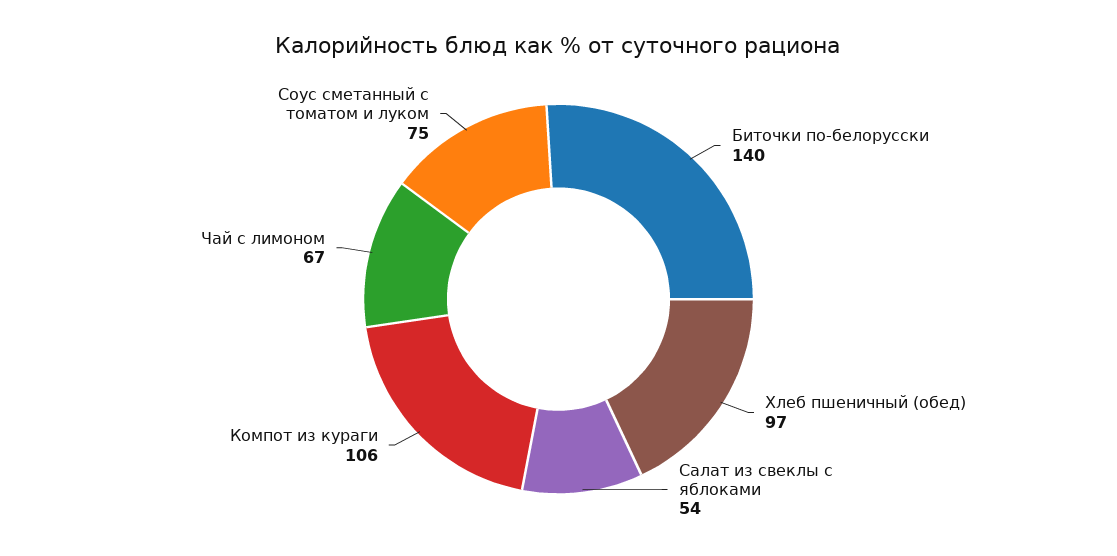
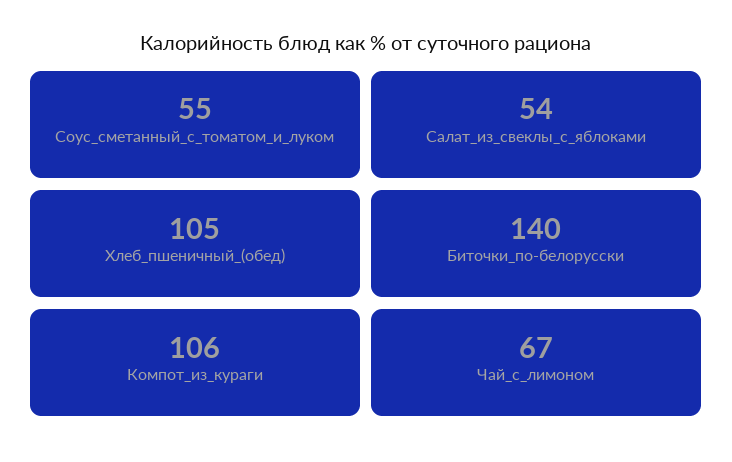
  {
    "Биточки по-белорусски": 140,
-   "Хлеб пшеничный (обед)": 97,
+   "Хлеб пшеничный (обед)": 105,
    "Салат из свеклы с яблоками": 54,
    "Компот из кураги": 106,
    "Чай с лимоном": 67,
-   "Соус сметанный с томатом и луком": 75
+   "Соус сметанный с томатом и луком": 55
  }

